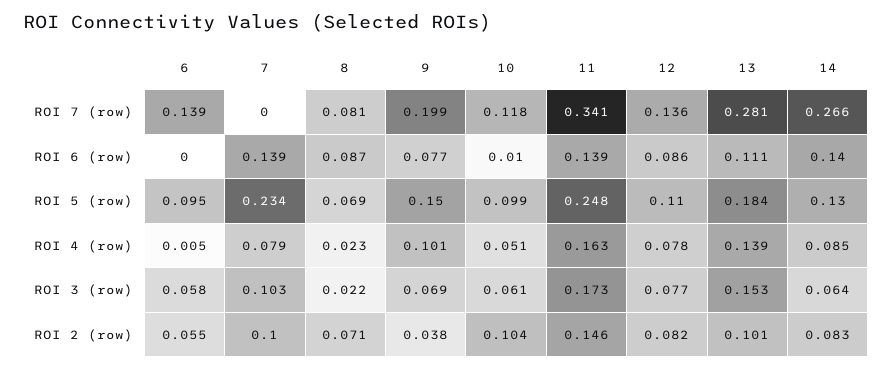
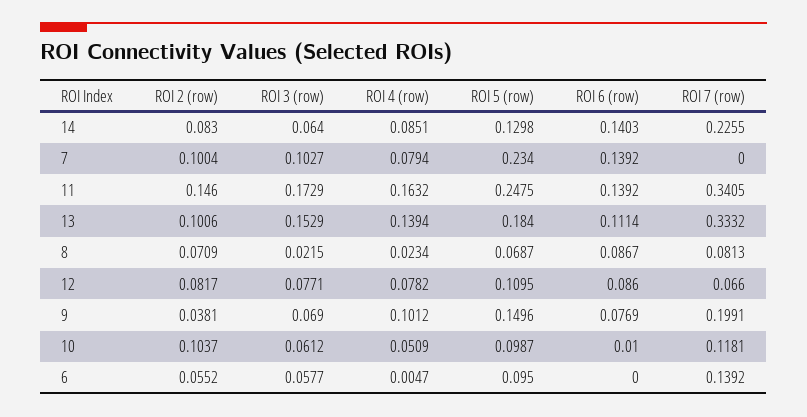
  {
    "6": {
      "ROI 7 (row)": 0.1392,
      "ROI 6 (row)": 0,
      "ROI 5 (row)": 0.095,
      "ROI 4 (row)": 0.0047,
      "ROI 3 (row)": 0.0577,
      "ROI 2 (row)": 0.0552
    },
    "7": {
      "ROI 7 (row)": 0,
      "ROI 6 (row)": 0.1392,
      "ROI 5 (row)": 0.234,
      "ROI 4 (row)": 0.0794,
      "ROI 3 (row)": 0.1027,
      "ROI 2 (row)": 0.1004
    },
    "8": {
      "ROI 7 (row)": 0.0813,
      "ROI 6 (row)": 0.0867,
      "ROI 5 (row)": 0.0687,
      "ROI 4 (row)": 0.0234,
      "ROI 3 (row)": 0.0215,
      "ROI 2 (row)": 0.0709
    },
    "9": {
      "ROI 7 (row)": 0.1991,
      "ROI 6 (row)": 0.0769,
      "ROI 5 (row)": 0.1496,
      "ROI 4 (row)": 0.1012,
      "ROI 3 (row)": 0.069,
      "ROI 2 (row)": 0.0381
    },
    "10": {
      "ROI 7 (row)": 0.1181,
      "ROI 6 (row)": 0.01,
      "ROI 5 (row)": 0.0987,
      "ROI 4 (row)": 0.0509,
      "ROI 3 (row)": 0.0612,
      "ROI 2 (row)": 0.1037
    },
    "11": {
      "ROI 7 (row)": 0.3405,
      "ROI 6 (row)": 0.1392,
      "ROI 5 (row)": 0.2475,
      "ROI 4 (row)": 0.1632,
      "ROI 3 (row)": 0.1729,
      "ROI 2 (row)": 0.146
    },
    "12": {
-     "ROI 7 (row)": 0.136,
+     "ROI 7 (row)": 0.066,
      "ROI 6 (row)": 0.086,
      "ROI 5 (row)": 0.1095,
      "ROI 4 (row)": 0.0782,
      "ROI 3 (row)": 0.0771,
      "ROI 2 (row)": 0.0817
    },
    "13": {
-     "ROI 7 (row)": 0.281,
+     "ROI 7 (row)": 0.3332,
      "ROI 6 (row)": 0.1114,
      "ROI 5 (row)": 0.184,
      "ROI 4 (row)": 0.1394,
      "ROI 3 (row)": 0.1529,
      "ROI 2 (row)": 0.1006
    },
    "14": {
-     "ROI 7 (row)": 0.266,
+     "ROI 7 (row)": 0.2255,
      "ROI 6 (row)": 0.1403,
      "ROI 5 (row)": 0.1298,
      "ROI 4 (row)": 0.0851,
      "ROI 3 (row)": 0.064,
      "ROI 2 (row)": 0.083
    }
  }

